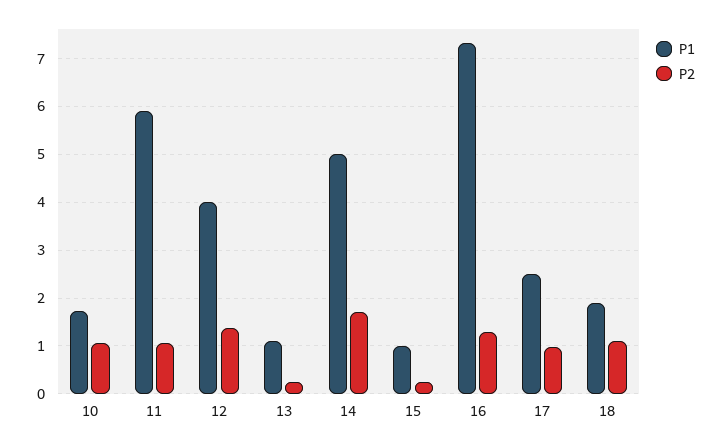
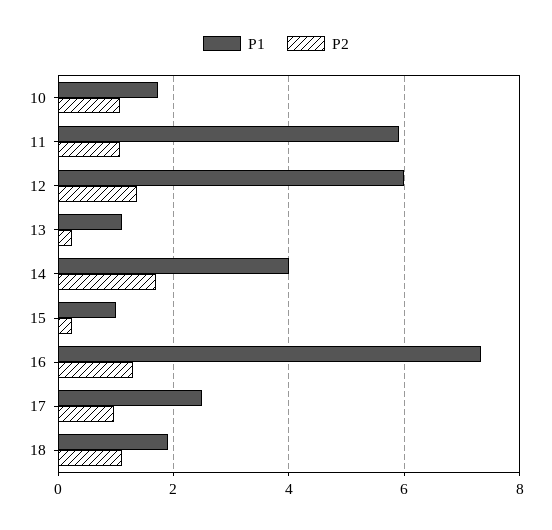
  {
    "P1": {
      "10": 1.8,
      "11": 6,
-     "12": 4,
+     "12": 6,
      "13": 1.2,
-     "14": 5,
+     "14": 4,
      "15": 1,
      "16": 7.4,
      "17": 2.6,
      "18": 2
    },
    "P2": {
      "10": 1,
      "11": 1,
      "12": 1.4,
      "13": 0.2,
      "14": 1.8,
      "15": 0.2,
      "16": 1.4,
      "17": 1,
      "18": 1.2
    }
  }

